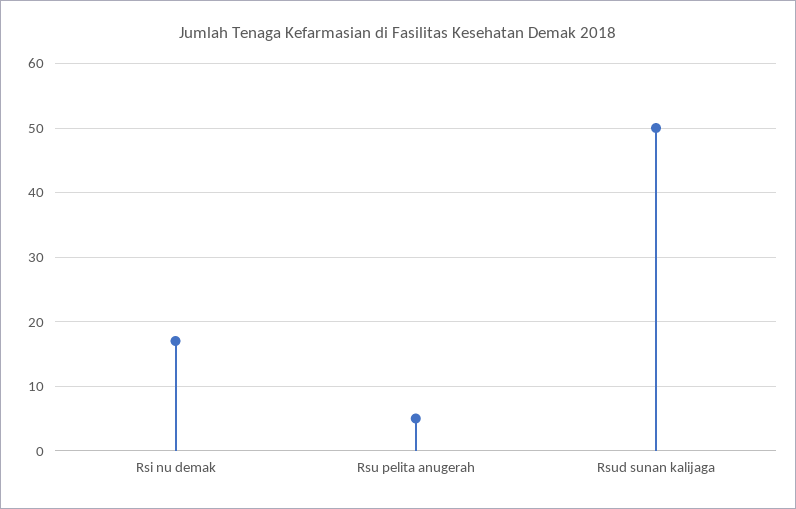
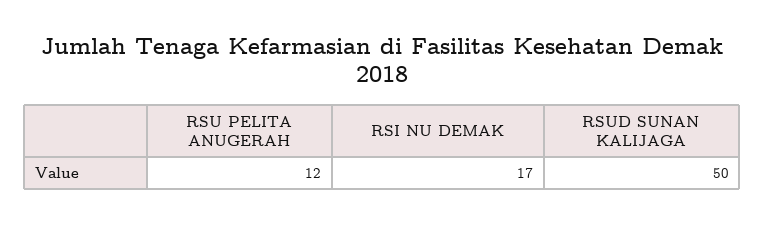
  {
    "Rsi nu demak": 17,
-   "Rsu pelita anugerah": 5,
+   "Rsu pelita anugerah": 12,
    "Rsud sunan kalijaga": 50
  }

